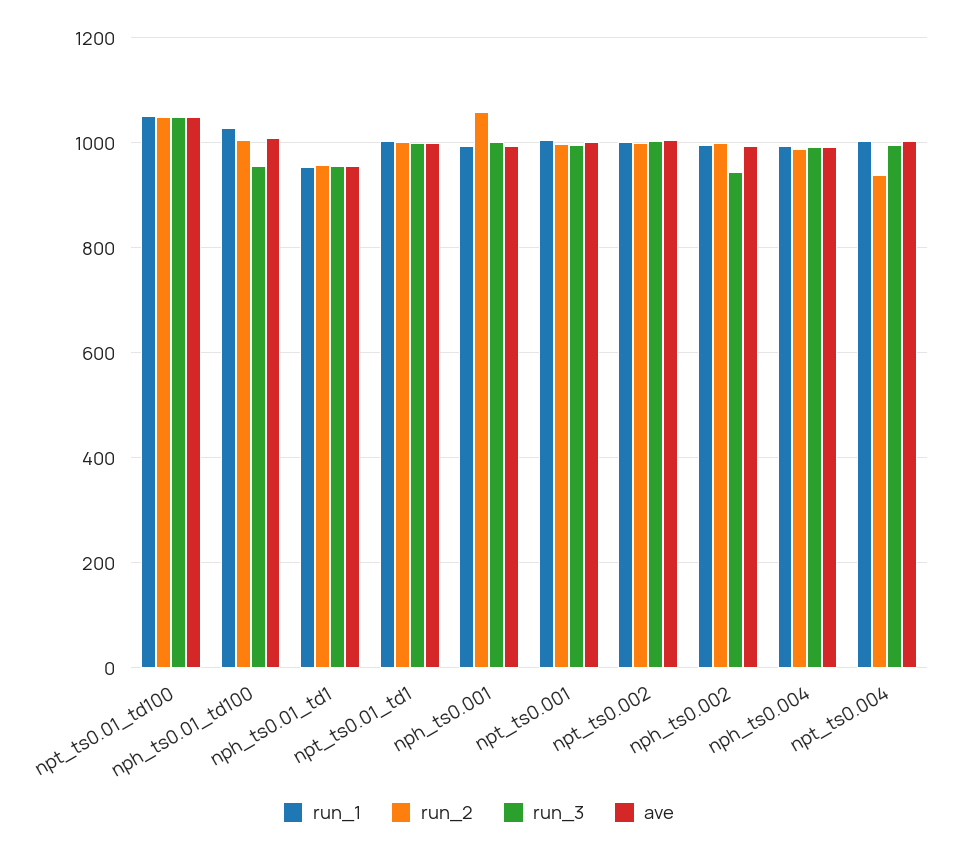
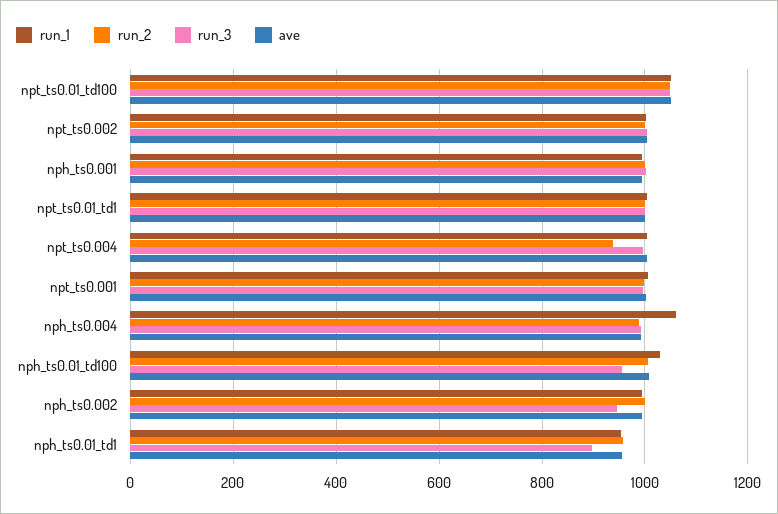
  {
    "run_1": {
      "npt_ts0.01_td100": 1060,
      "nph_ts0.01_td100": 1020,
      "nph_ts0.01_td1": 960,
      "npt_ts0.01_td1": 1000,
      "nph_ts0.001": 1000,
      "npt_ts0.001": 1000,
      "npt_ts0.002": 1000,
      "nph_ts0.002": 1000,
-     "nph_ts0.004": 1000,
+     "nph_ts0.004": 1060,
      "npt_ts0.004": 1000
    },
    "run_2": {
      "npt_ts0.01_td100": 1040,
      "nph_ts0.01_td100": 1000,
      "nph_ts0.01_td1": 960,
      "npt_ts0.01_td1": 1000,
-     "nph_ts0.001": 1060,
+     "nph_ts0.001": 1000,
      "npt_ts0.001": 1000,
      "npt_ts0.002": 1000,
      "nph_ts0.002": 1000,
      "nph_ts0.004": 980,
      "npt_ts0.004": 940
    },
    "run_3": {
      "npt_ts0.01_td100": 1040,
      "nph_ts0.01_td100": 960,
-     "nph_ts0.01_td1": 960,
+     "nph_ts0.01_td1": 900,
      "npt_ts0.01_td1": 1000,
      "nph_ts0.001": 1000,
      "npt_ts0.001": 1000,
      "npt_ts0.002": 1000,
      "nph_ts0.002": 940,
      "nph_ts0.004": 1000,
      "npt_ts0.004": 1000
    },
    "ave": {
      "npt_ts0.01_td100": 1060,
      "nph_ts0.01_td100": 1000,
      "nph_ts0.01_td1": 960,
      "npt_ts0.01_td1": 1000,
      "nph_ts0.001": 1000,
      "npt_ts0.001": 1000,
      "npt_ts0.002": 1000,
      "nph_ts0.002": 1000,
      "nph_ts0.004": 1000,
      "npt_ts0.004": 1000
    }
  }

